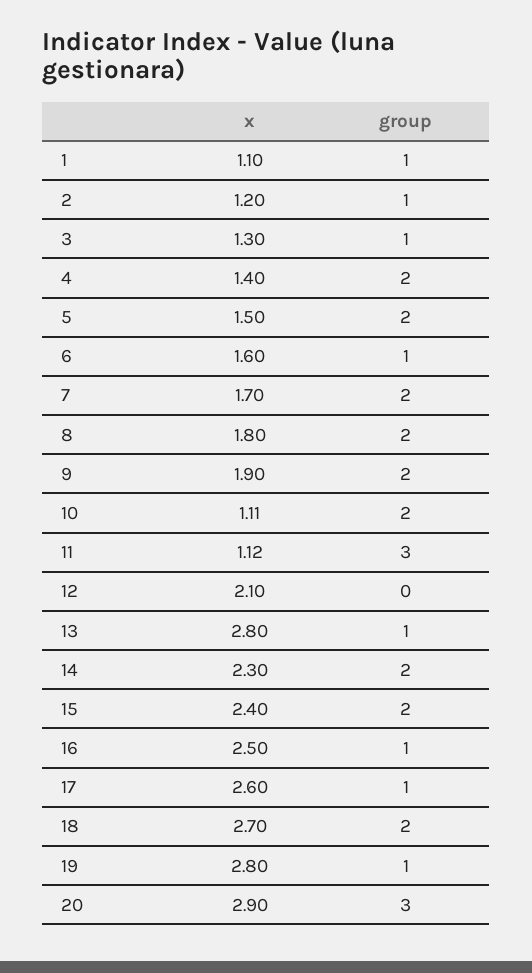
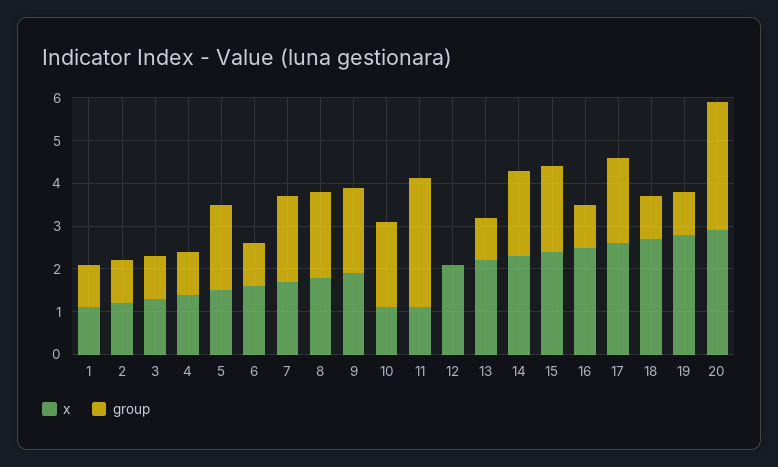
  {
    "x": {
      "1": 1.1,
      "2": 1.2,
      "3": 1.3,
      "4": 1.4,
      "5": 1.5,
      "6": 1.6,
      "7": 1.7,
      "8": 1.8,
      "9": 1.9,
      "10": 1.11,
      "11": 1.12,
      "12": 2.1,
-     "13": 2.8,
+     "13": 2.2,
      "14": 2.3,
      "15": 2.4,
      "16": 2.5,
      "17": 2.6,
      "18": 2.7,
      "19": 2.8,
      "20": 2.9
    },
    "group": {
      "1": 1,
      "2": 1,
      "3": 1,
-     "4": 2,
+     "4": 1,
      "5": 2,
      "6": 1,
      "7": 2,
      "8": 2,
      "9": 2,
      "10": 2,
      "11": 3,
      "12": 0,
      "13": 1,
      "14": 2,
      "15": 2,
      "16": 1,
-     "17": 1,
+     "17": 2,
-     "18": 2,
+     "18": 1,
      "19": 1,
      "20": 3
    }
  }

